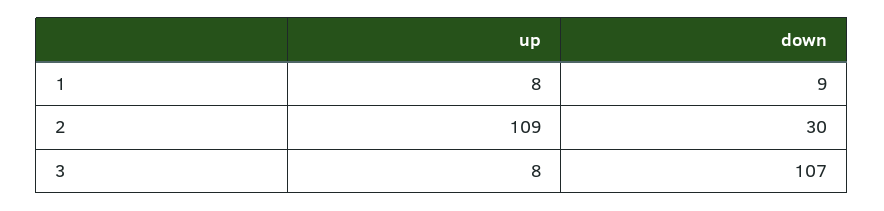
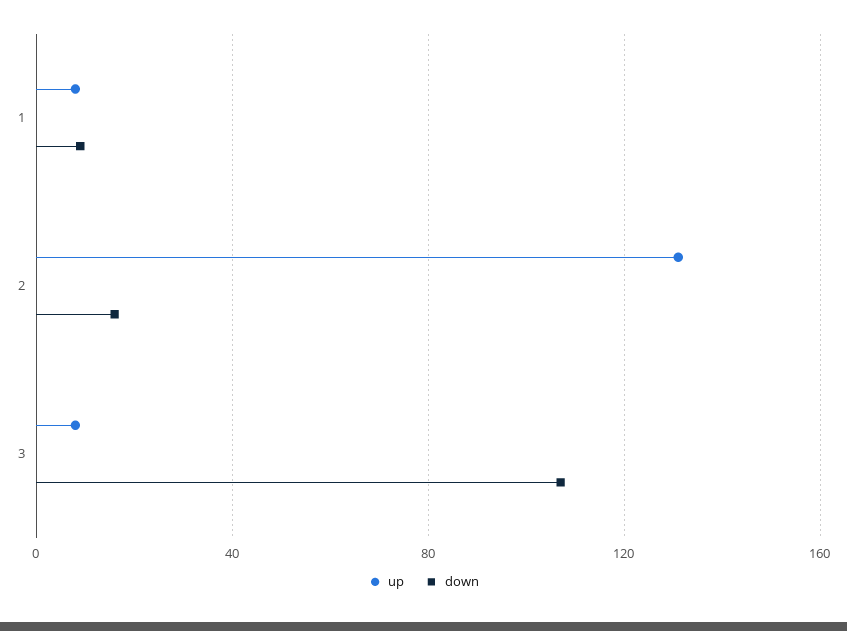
  {
    "up": {
      "1": 8,
-     "2": 109,
+     "2": 130,
      "3": 8
    },
    "down": {
      "1": 9,
-     "2": 30,
+     "2": 15,
      "3": 107
    }
  }

